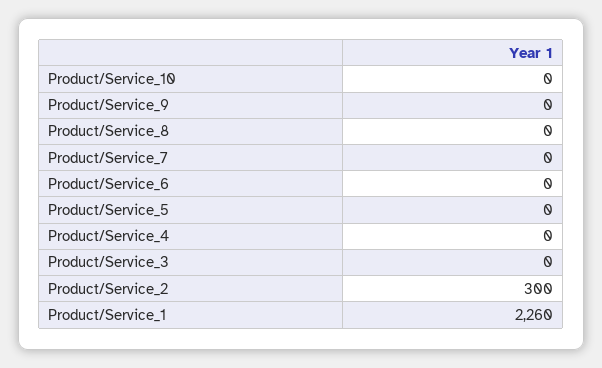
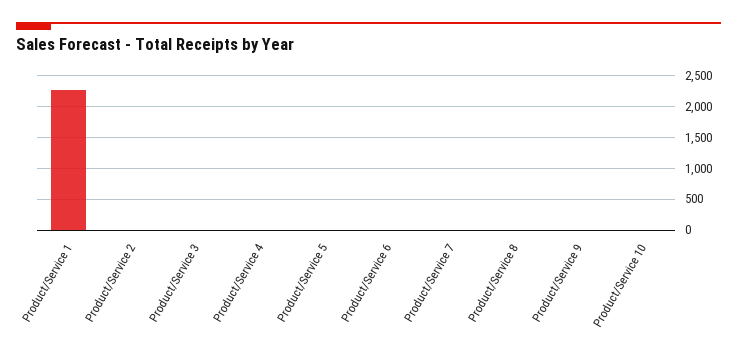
  {
    "Product/Service_10": 0,
    "Product/Service_9": 0,
    "Product/Service_8": 0,
    "Product/Service_7": 0,
    "Product/Service_6": 0,
    "Product/Service_5": 0,
    "Product/Service_4": 0,
    "Product/Service_3": 0,
-   "Product/Service_2": 300,
+   "Product/Service_2": 0,
    "Product/Service_1": 2260
  }

